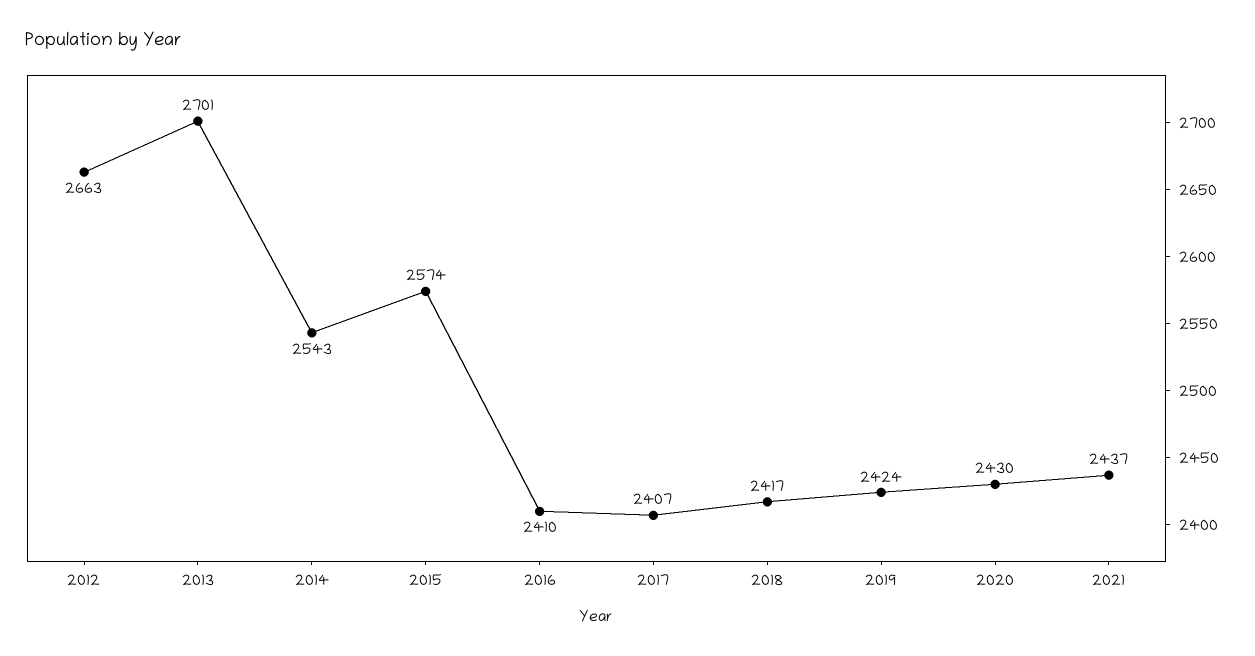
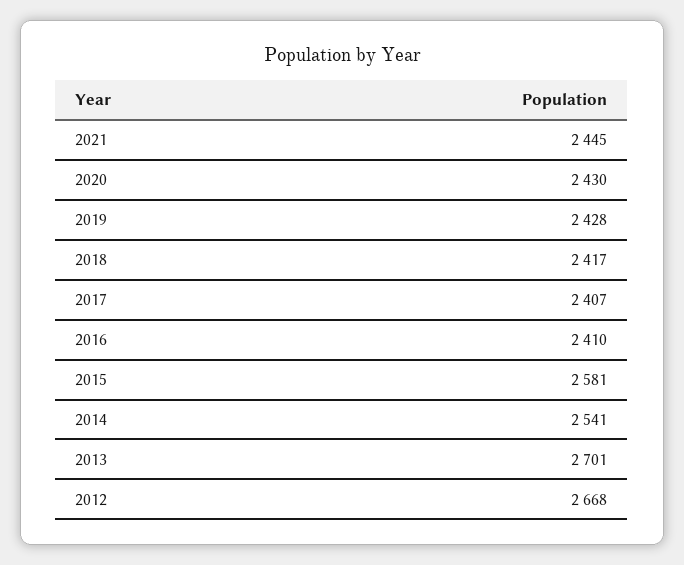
  {
-   "2012": 2663,
+   "2012": 2668,
    "2013": 2701,
-   "2014": 2543,
+   "2014": 2541,
-   "2015": 2574,
+   "2015": 2581,
    "2016": 2410,
    "2017": 2407,
    "2018": 2417,
-   "2019": 2424,
+   "2019": 2428,
    "2020": 2430,
-   "2021": 2437
+   "2021": 2445
  }

